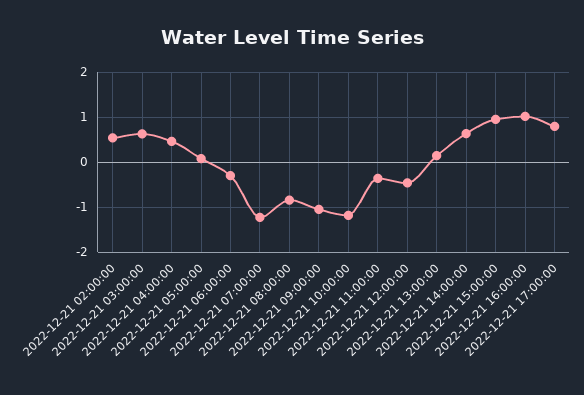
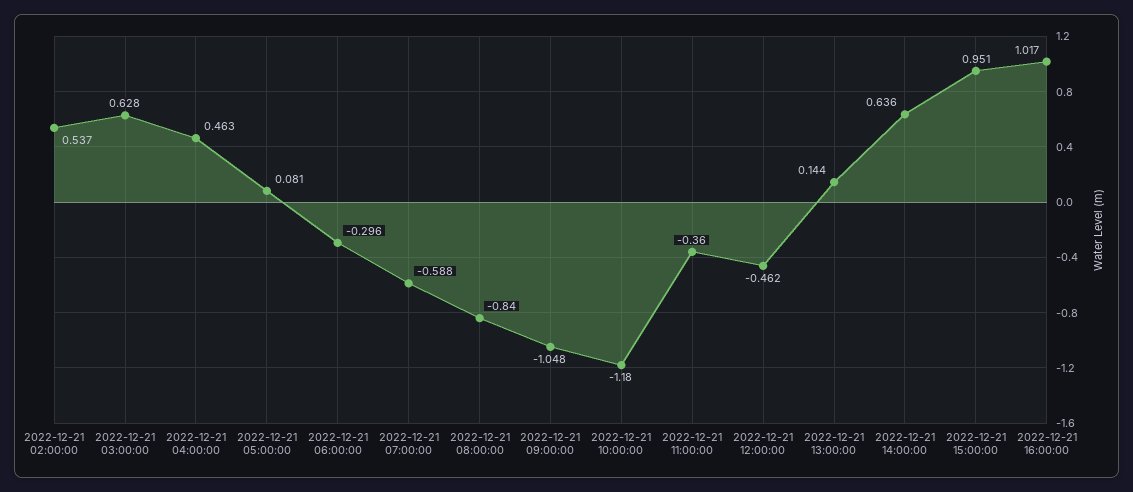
  {
    "2022-12-21 02:00:00": 0.537,
    "2022-12-21 03:00:00": 0.628,
    "2022-12-21 04:00:00": 0.463,
    "2022-12-21 05:00:00": 0.081,
    "2022-12-21 06:00:00": -0.296,
-   "2022-12-21 07:00:00": -1.2,
+   "2022-12-21 07:00:00": -0.588,
    "2022-12-21 08:00:00": -0.84,
    "2022-12-21 09:00:00": -1.048,
    "2022-12-21 10:00:00": -1.18,
    "2022-12-21 11:00:00": -0.36,
    "2022-12-21 12:00:00": -0.462,
    "2022-12-21 13:00:00": 0.144,
    "2022-12-21 14:00:00": 0.636,
    "2022-12-21 15:00:00": 0.951,
-   "2022-12-21 16:00:00": 1.017,
+   "2022-12-21 16:00:00": 1.017
-   "2022-12-21 17:00:00": 0.8
  }

